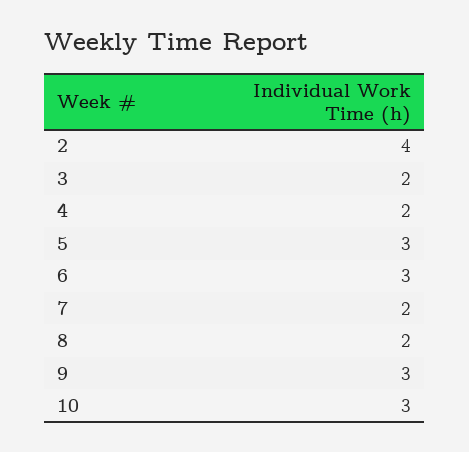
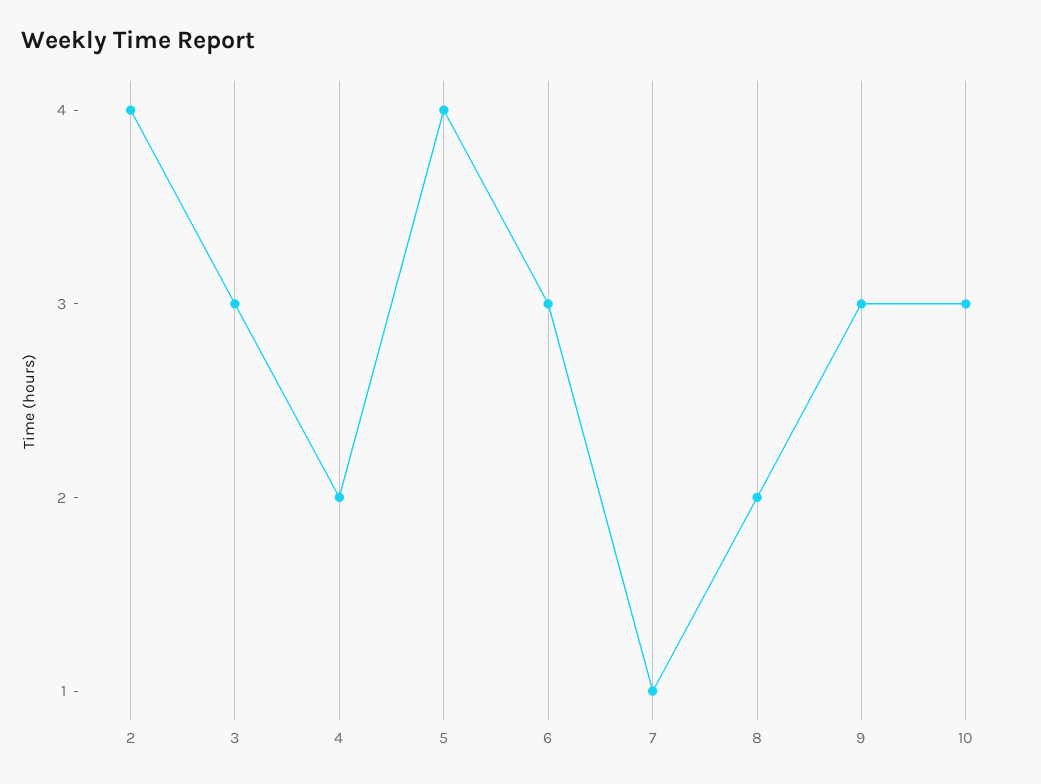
  {
    "2": 4,
-   "3": 2,
+   "3": 3,
    "4": 2,
-   "5": 3,
+   "5": 4,
    "6": 3,
-   "7": 2,
+   "7": 1,
    "8": 2,
    "9": 3,
    "10": 3
  }

